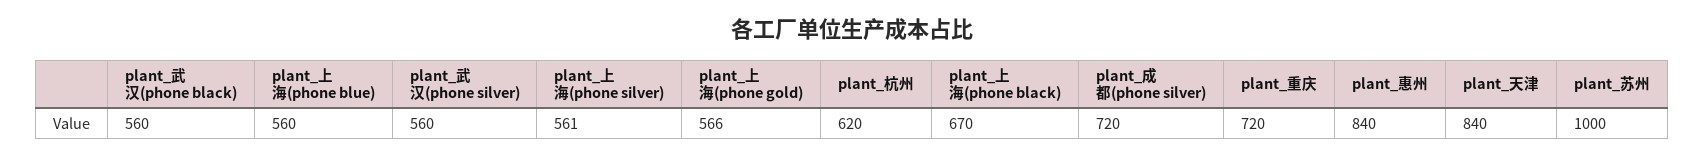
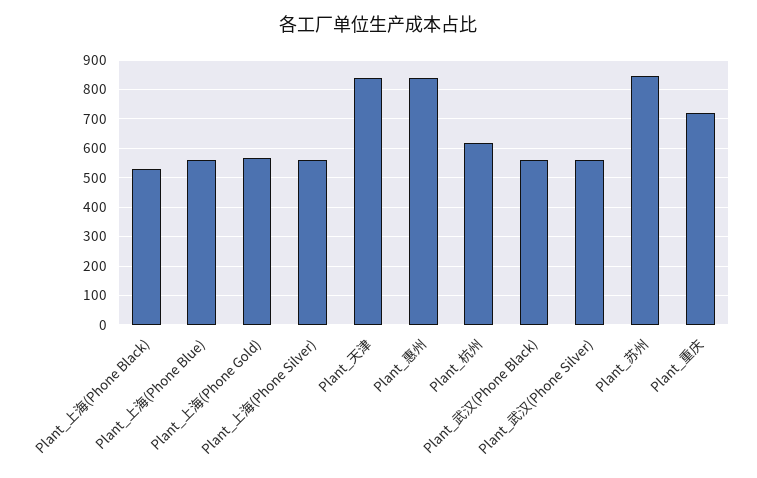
  {
    "plant_武汉(phone black)": 560,
    "plant_上海(phone blue)": 560,
    "plant_武汉(phone silver)": 560,
    "plant_上海(phone silver)": 561,
    "plant_上海(phone gold)": 566,
    "plant_杭州": 620,
-   "plant_上海(phone black)": 670,
+   "plant_上海(phone black)": 525,
-   "plant_成都(phone silver)": 720,
    "plant_重庆": 720,
    "plant_惠州": 840,
    "plant_天津": 840,
-   "plant_苏州": 1000
+   "plant_苏州": 850
  }

